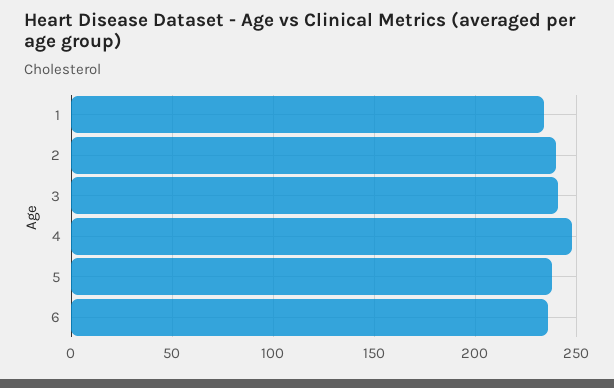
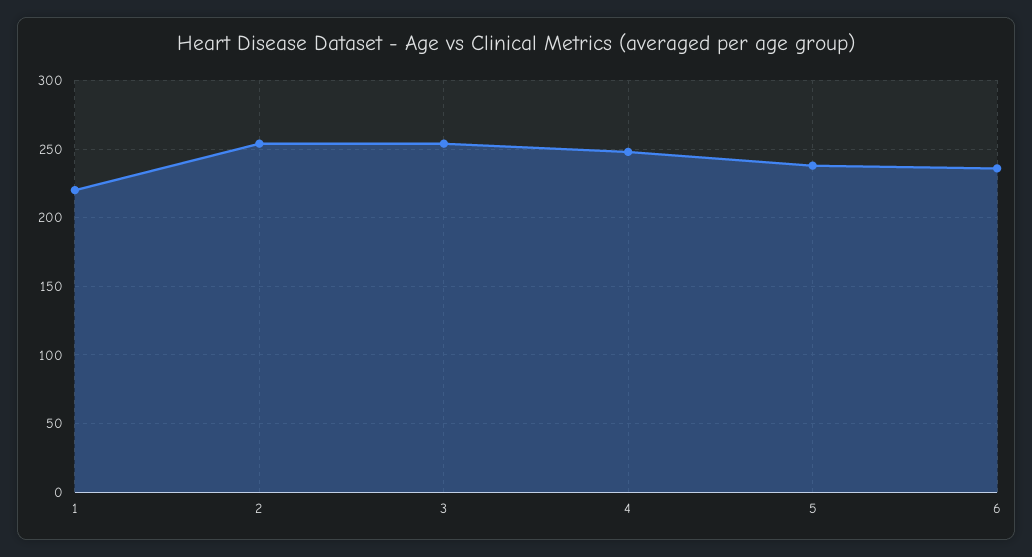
  {
-   "1": 235,
+   "1": 220,
-   "2": 240,
+   "2": 255,
-   "3": 240,
+   "3": 255,
    "4": 250,
    "5": 240,
    "6": 235
  }

